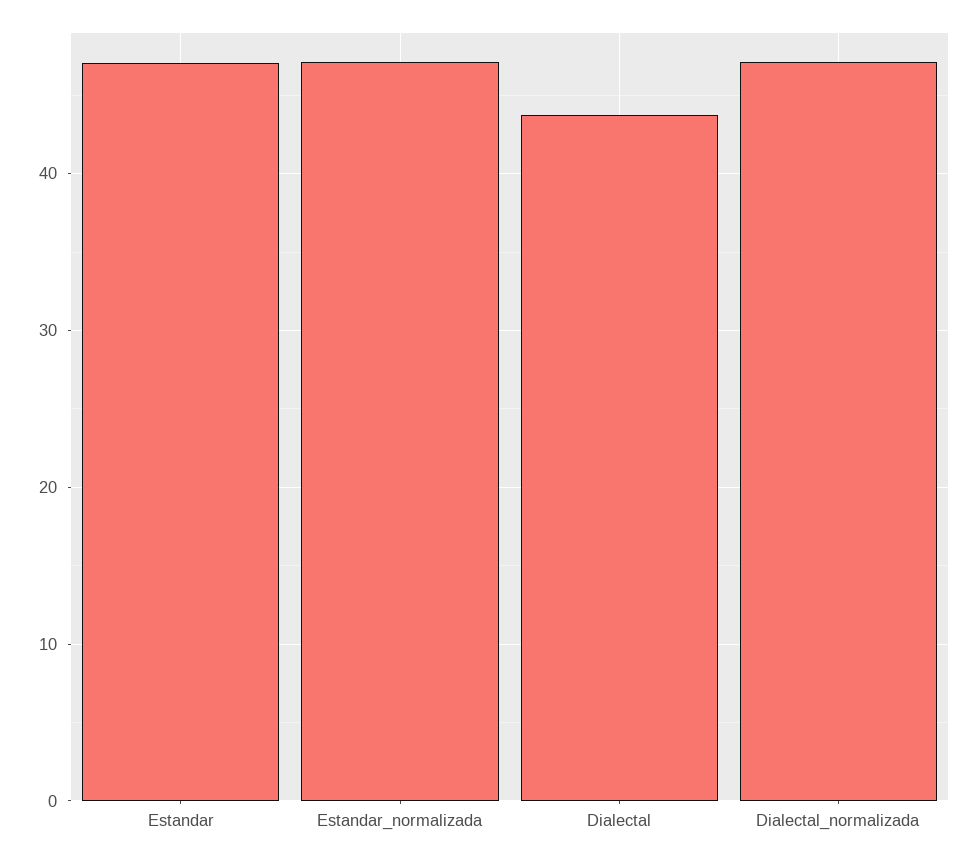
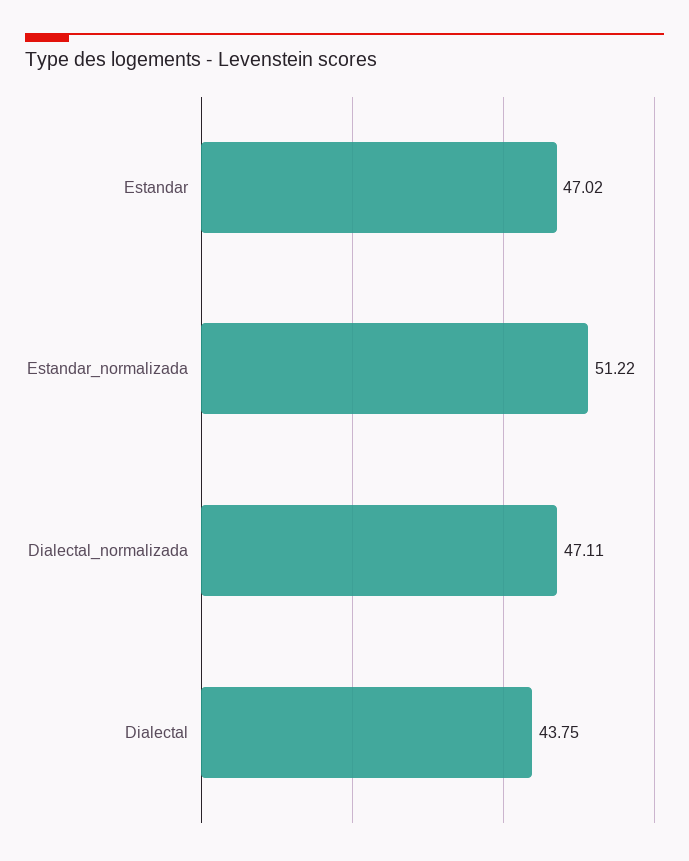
  {
    "Estandar": 47.02,
-   "Estandar_normalizada": 47,
+   "Estandar_normalizada": 51.22,
    "Dialectal": 43.75,
    "Dialectal_normalizada": 47.11
  }

